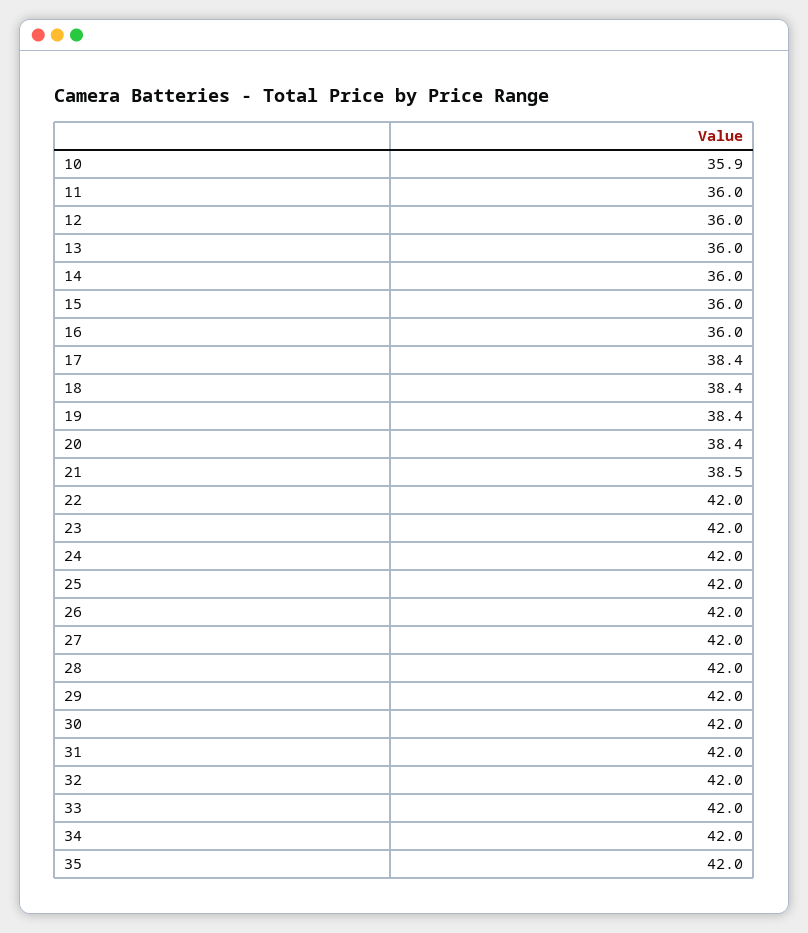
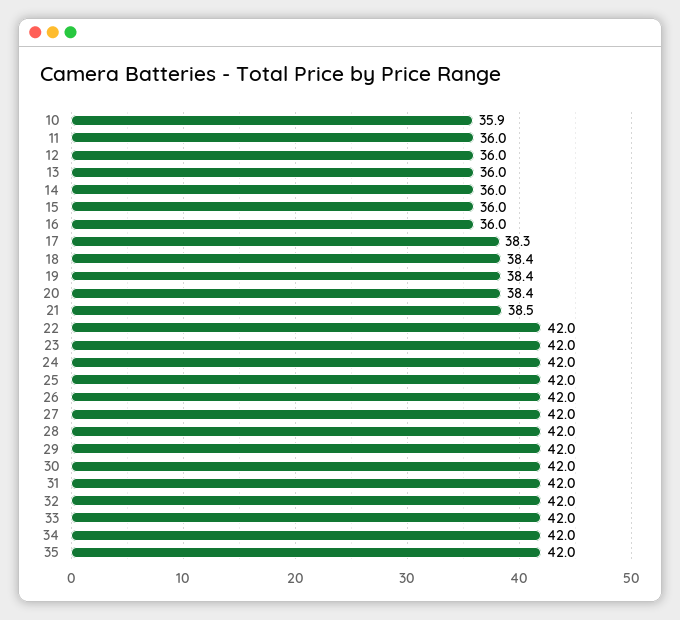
  {
    "10": 35.9,
    "11": 36,
    "12": 36,
    "13": 36,
    "14": 36,
    "15": 36,
    "16": 36,
-   "17": 38.4,
+   "17": 38.3,
    "18": 38.4,
    "19": 38.4,
    "20": 38.4,
    "21": 38.5,
    "22": 42,
    "23": 42,
    "24": 42,
    "25": 42,
    "26": 42,
    "27": 42,
    "28": 42,
    "29": 42,
    "30": 42,
    "31": 42,
    "32": 42,
    "33": 42,
    "34": 42,
    "35": 42
  }

